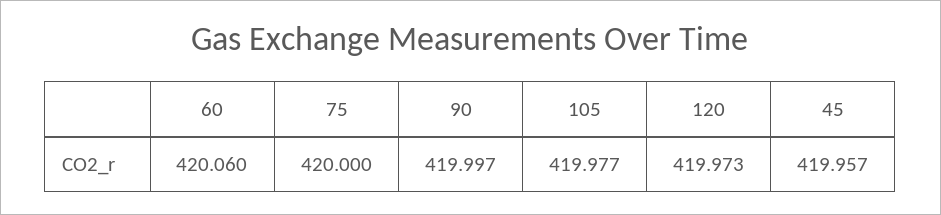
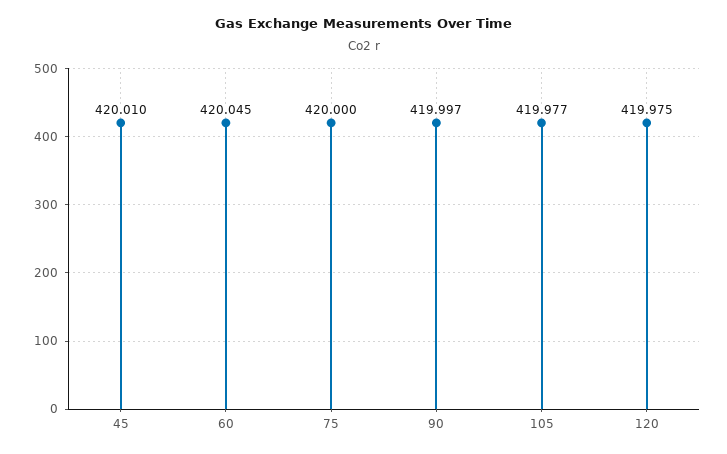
  {
-   "60": 420.06,
+   "60": 420.045,
    "75": 420,
    "90": 419.997,
    "105": 419.977,
-   "120": 419.973,
+   "120": 419.975,
-   "45": 419.957
+   "45": 420.01
  }

